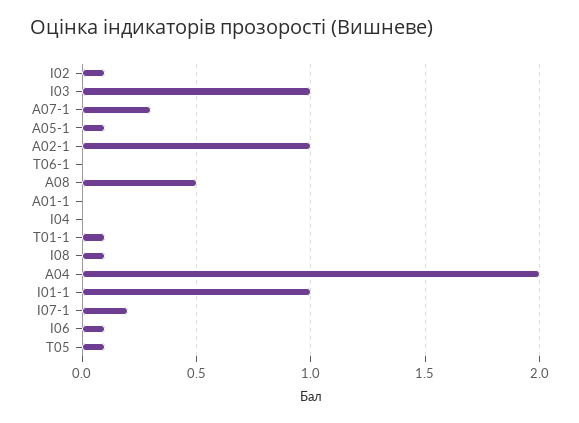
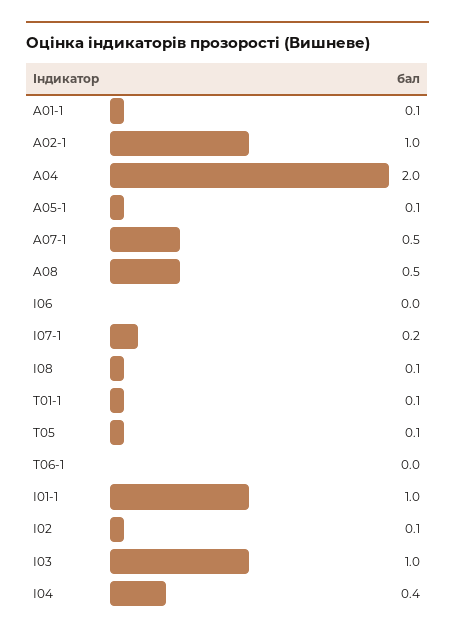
  {
    "І02": 0.1,
    "І03": 1,
-   "A07-1": 0.3,
+   "A07-1": 0.5,
    "A05-1": 0.1,
    "A02-1": 1,
    "T06-1": 0,
    "A08": 0.5,
-   "A01-1": 0,
+   "A01-1": 0.1,
-   "І04": 0,
+   "І04": 0.4,
    "T01-1": 0.1,
    "I08": 0.1,
    "A04": 2,
    "І01-1": 1,
    "I07-1": 0.2,
-   "I06": 0.1,
+   "I06": 0,
    "T05": 0.1
  }

